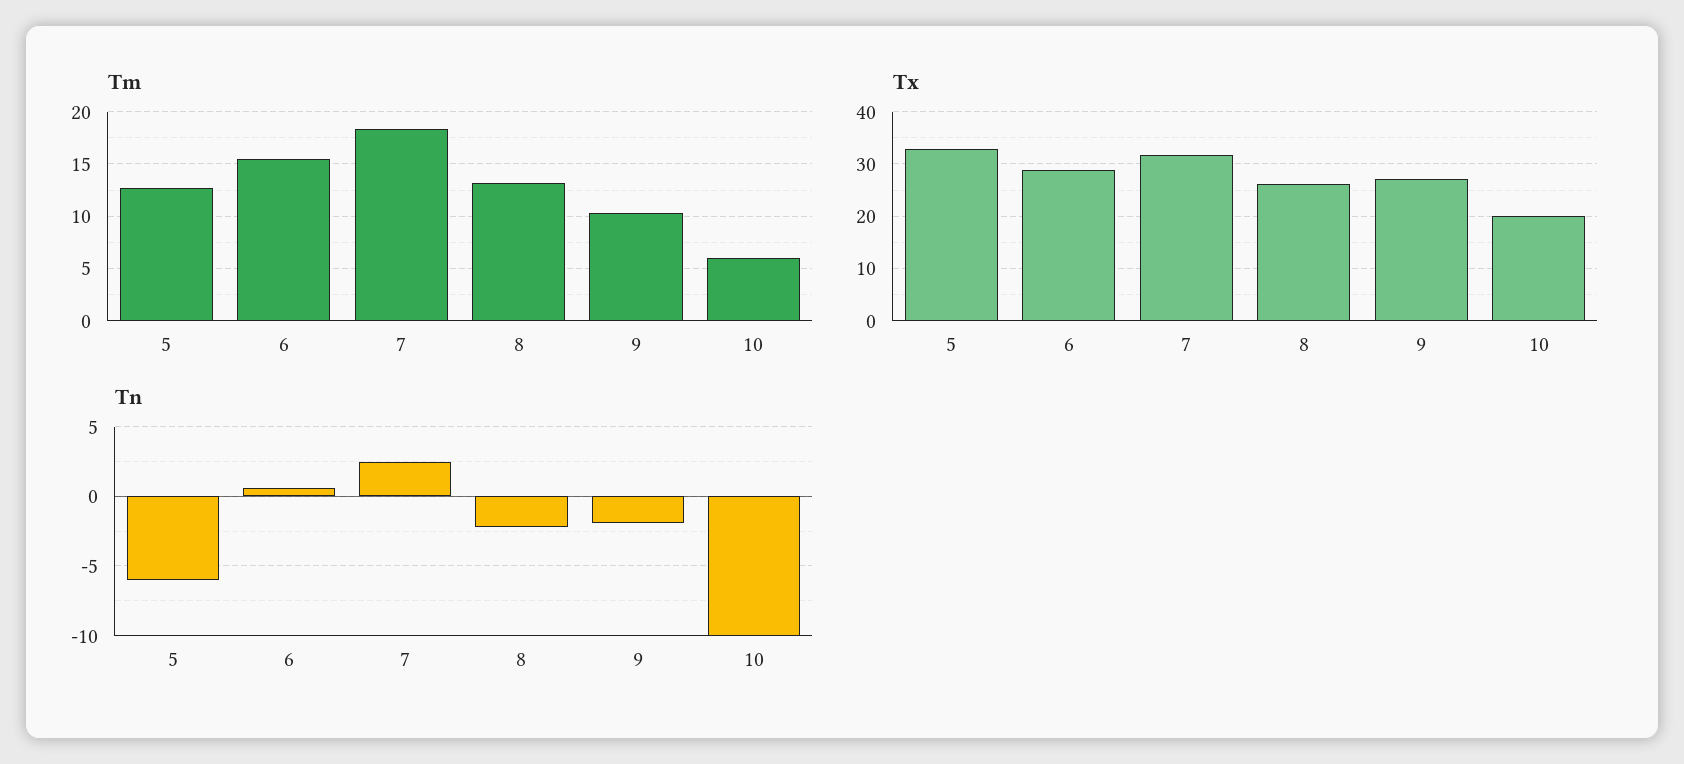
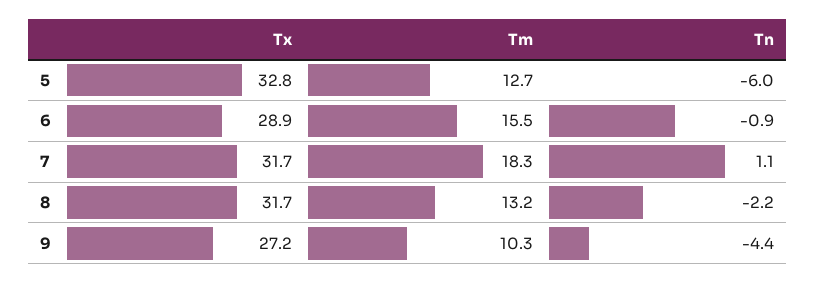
  {
    "Tm": {
      "5": 12.7,
      "6": 15.5,
      "7": 18.3,
      "8": 13.2,
-     "9": 10.3,
+     "9": 10.3
-     "10": 6
    },
    "Tx": {
      "5": 32.8,
      "6": 28.9,
      "7": 31.7,
-     "8": 26,
+     "8": 31.7,
-     "9": 27.2,
+     "9": 27.2
-     "10": 20
    },
    "Tn": {
      "5": -6,
-     "6": 0.5,
+     "6": -0.9,
-     "7": 2.5,
+     "7": 1.1,
      "8": -2.2,
-     "9": -2,
+     "9": -4.4
-     "10": -10
    }
  }

